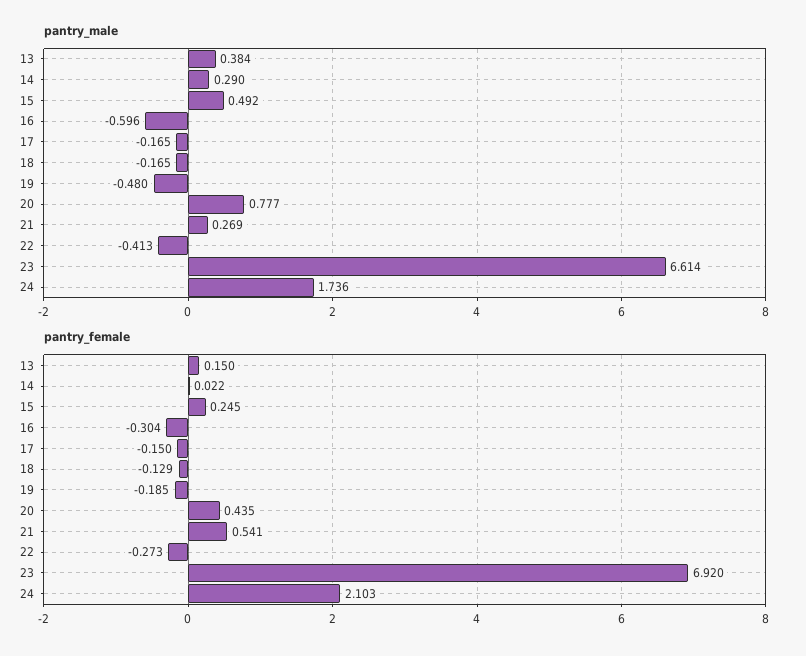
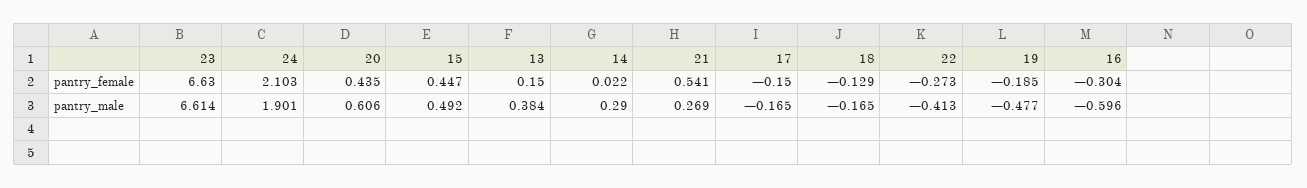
  {
    "pantry_male": {
      "13": 0.384,
      "14": 0.29,
      "15": 0.492,
      "16": -0.596,
      "17": -0.165,
      "18": -0.165,
-     "19": -0.48,
+     "19": -0.477,
-     "20": 0.777,
+     "20": 0.606,
      "21": 0.269,
      "22": -0.413,
      "23": 6.614,
-     "24": 1.736
+     "24": 1.901
    },
    "pantry_female": {
      "13": 0.15,
      "14": 0.022,
-     "15": 0.245,
+     "15": 0.447,
      "16": -0.304,
      "17": -0.15,
      "18": -0.129,
      "19": -0.185,
      "20": 0.435,
      "21": 0.541,
      "22": -0.273,
-     "23": 6.92,
+     "23": 6.63,
      "24": 2.103
    }
  }

